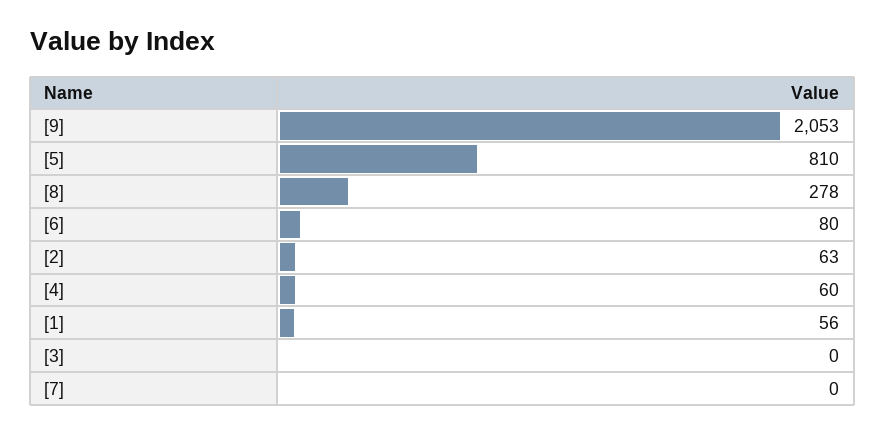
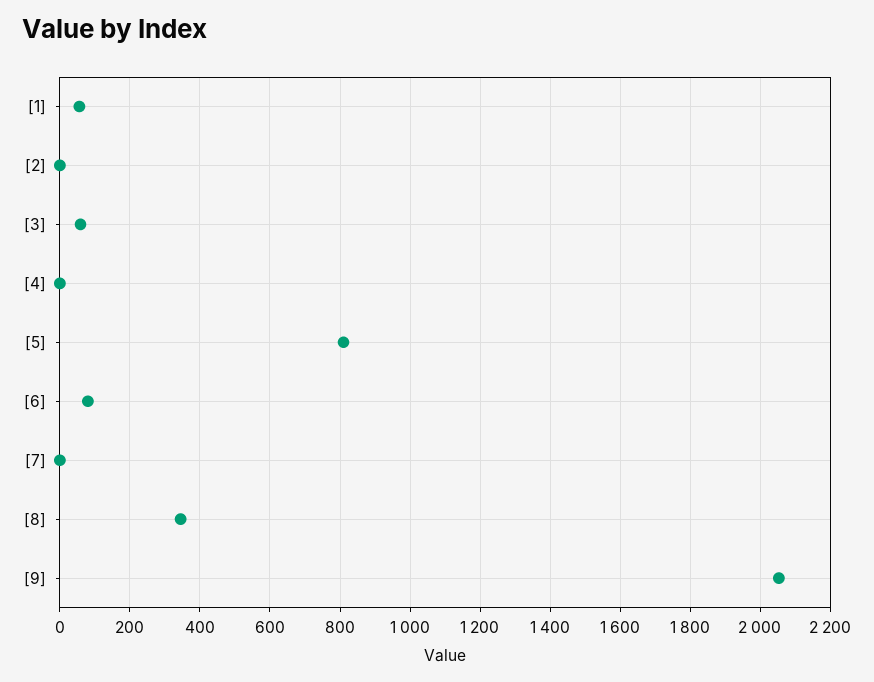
  {
    "[9]": 2053,
    "[5]": 810,
-   "[8]": 278,
+   "[8]": 340,
    "[6]": 80,
-   "[2]": 63,
+   "[2]": 0,
-   "[4]": 60,
+   "[4]": 0,
    "[1]": 56,
-   "[3]": 0,
+   "[3]": 60,
    "[7]": 0
  }

